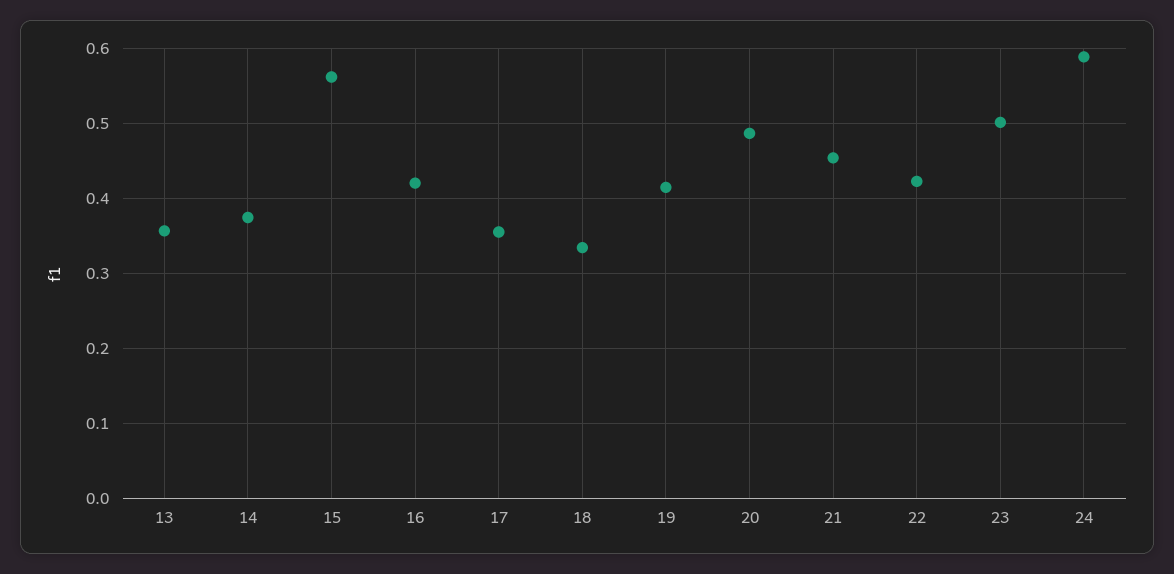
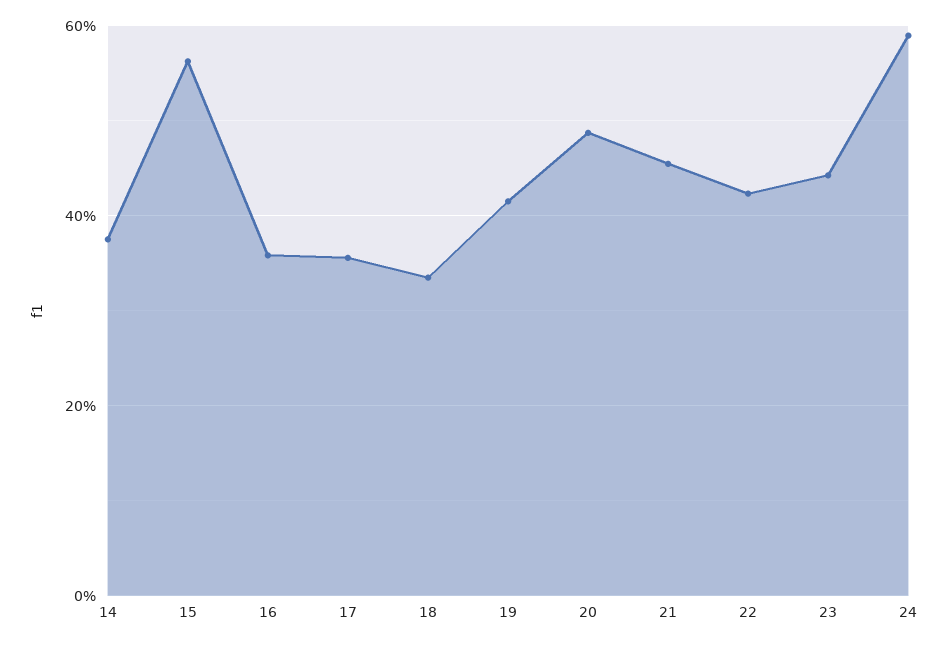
  {
-   "13": 0.36,
    "14": 0.38,
    "15": 0.56,
-   "16": 0.42,
+   "16": 0.36,
    "17": 0.36,
    "18": 0.33,
    "19": 0.42,
    "20": 0.49,
    "21": 0.45,
    "22": 0.42,
-   "23": 0.5,
+   "23": 0.44,
    "24": 0.59
  }

